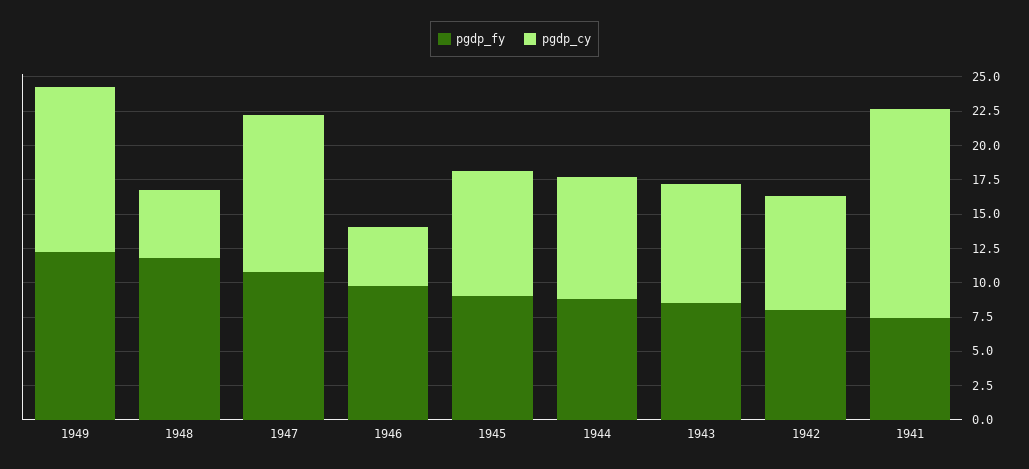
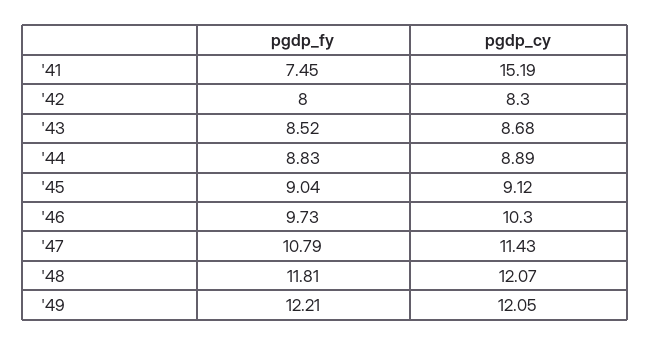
  {
    "pgdp_fy": {
      "1949": 12.21,
      "1948": 11.81,
      "1947": 10.79,
      "1946": 9.73,
      "1945": 9.04,
      "1944": 8.83,
      "1943": 8.52,
      "1942": 8,
      "1941": 7.45
    },
    "pgdp_cy": {
      "1949": 12.05,
-     "1948": 5,
+     "1948": 12.07,
      "1947": 11.43,
-     "1946": 5,
+     "1946": 10.3,
      "1945": 9.12,
      "1944": 8.89,
      "1943": 8.68,
      "1942": 8.3,
      "1941": 15.19
    }
  }

